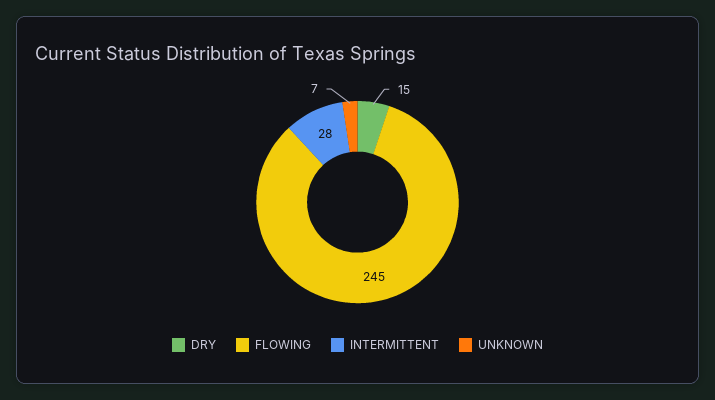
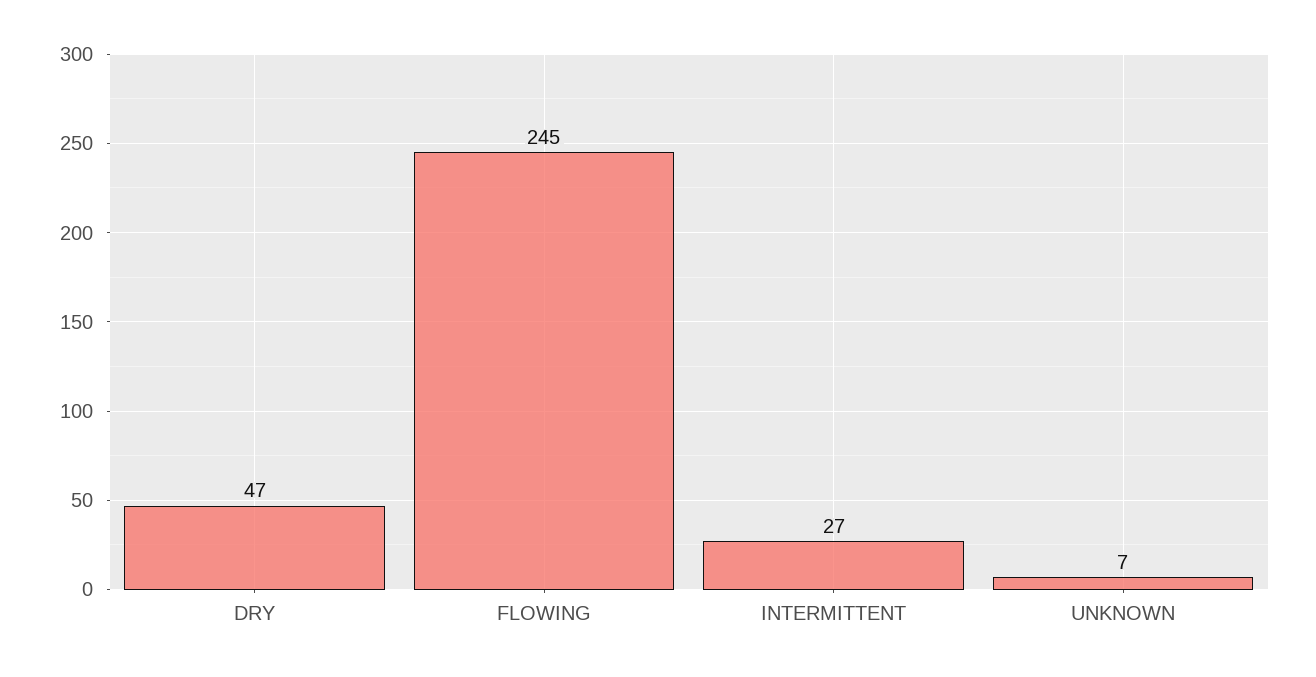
  {
-   "DRY": 15,
+   "DRY": 47,
    "FLOWING": 245,
-   "INTERMITTENT": 28,
+   "INTERMITTENT": 27,
    "UNKNOWN": 7
  }

